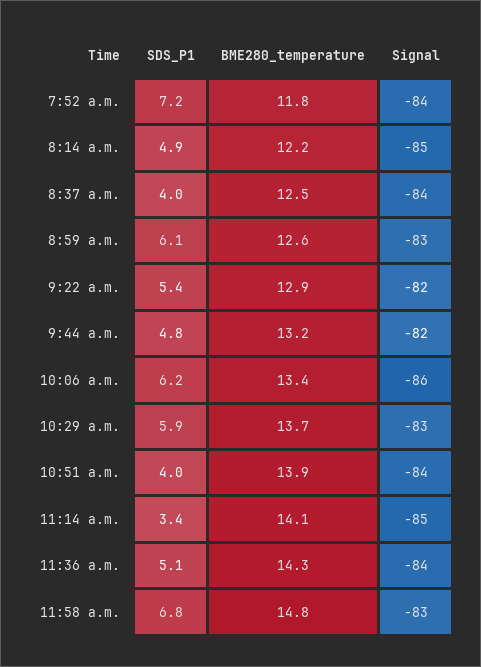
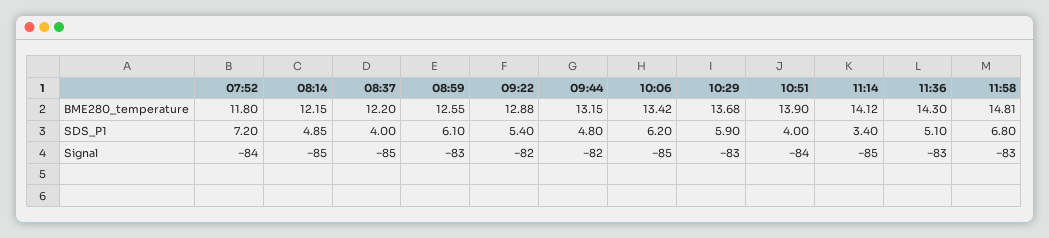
  {
    "SDS_P1": {
      "7:52 a.m.": 7.2,
      "8:14 a.m.": 4.85,
      "8:37 a.m.": 4,
      "8:59 a.m.": 6.1,
      "9:22 a.m.": 5.4,
      "9:44 a.m.": 4.8,
      "10:06 a.m.": 6.2,
      "10:29 a.m.": 5.9,
      "10:51 a.m.": 4,
      "11:14 a.m.": 3.4,
      "11:36 a.m.": 5.1,
      "11:58 a.m.": 6.8
    },
    "BME280_temperature": {
      "7:52 a.m.": 11.8,
      "8:14 a.m.": 12.15,
-     "8:37 a.m.": 12.5,
+     "8:37 a.m.": 12.2,
      "8:59 a.m.": 12.55,
      "9:22 a.m.": 12.88,
      "9:44 a.m.": 13.15,
      "10:06 a.m.": 13.42,
      "10:29 a.m.": 13.68,
      "10:51 a.m.": 13.9,
      "11:14 a.m.": 14.12,
      "11:36 a.m.": 14.3,
      "11:58 a.m.": 14.81
    },
    "Signal": {
      "7:52 a.m.": -84,
      "8:14 a.m.": -85,
-     "8:37 a.m.": -84,
+     "8:37 a.m.": -85,
      "8:59 a.m.": -83,
      "9:22 a.m.": -82,
      "9:44 a.m.": -82,
-     "10:06 a.m.": -86,
+     "10:06 a.m.": -85,
      "10:29 a.m.": -83,
      "10:51 a.m.": -84,
      "11:14 a.m.": -85,
-     "11:36 a.m.": -84,
+     "11:36 a.m.": -83,
      "11:58 a.m.": -83
    }
  }

